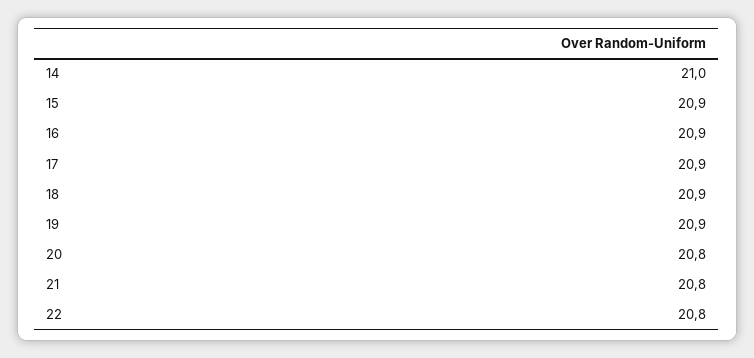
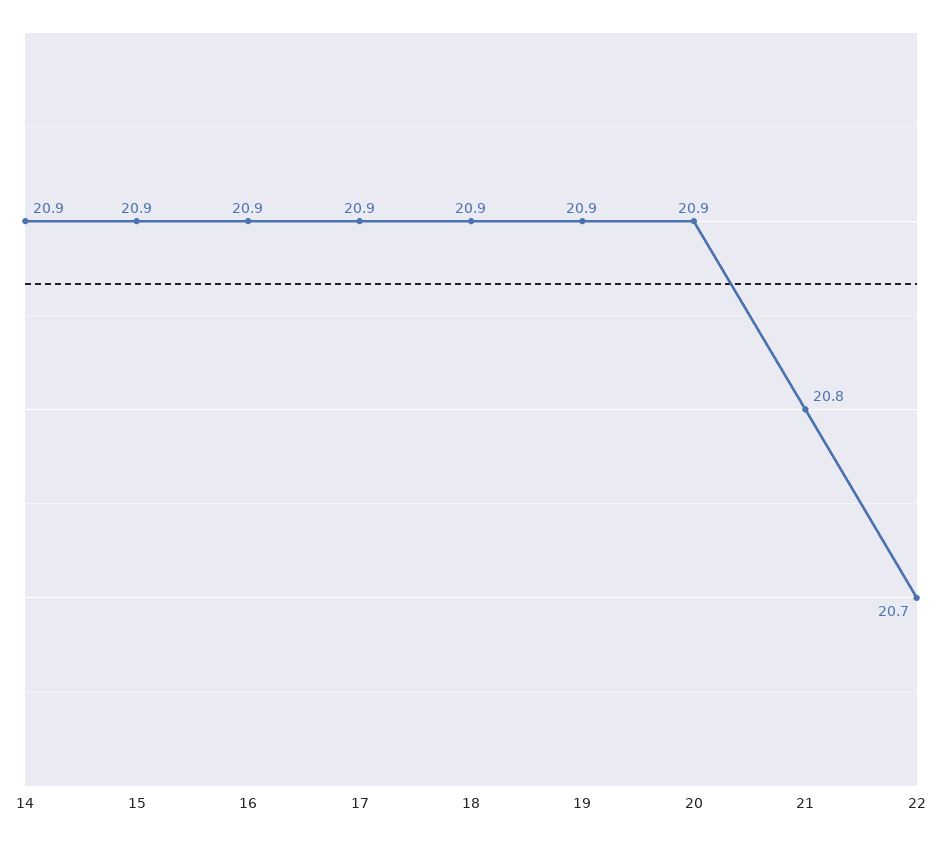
  {
-   "14": 21,
+   "14": 20.9,
    "15": 20.9,
    "16": 20.9,
    "17": 20.9,
    "18": 20.9,
    "19": 20.9,
-   "20": 20.8,
+   "20": 20.9,
    "21": 20.8,
-   "22": 20.8
+   "22": 20.7
  }

